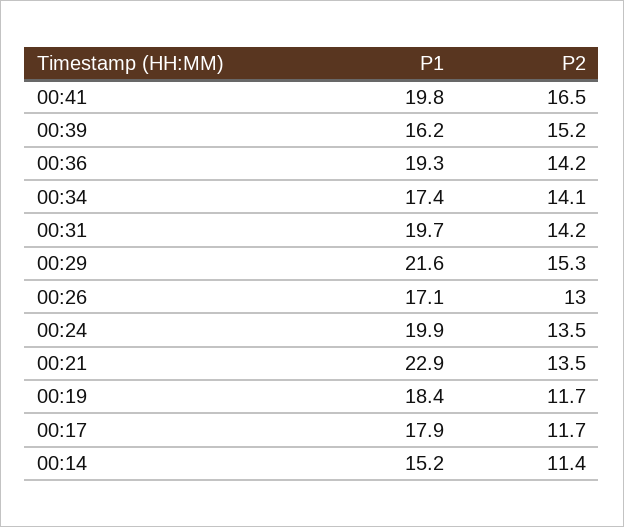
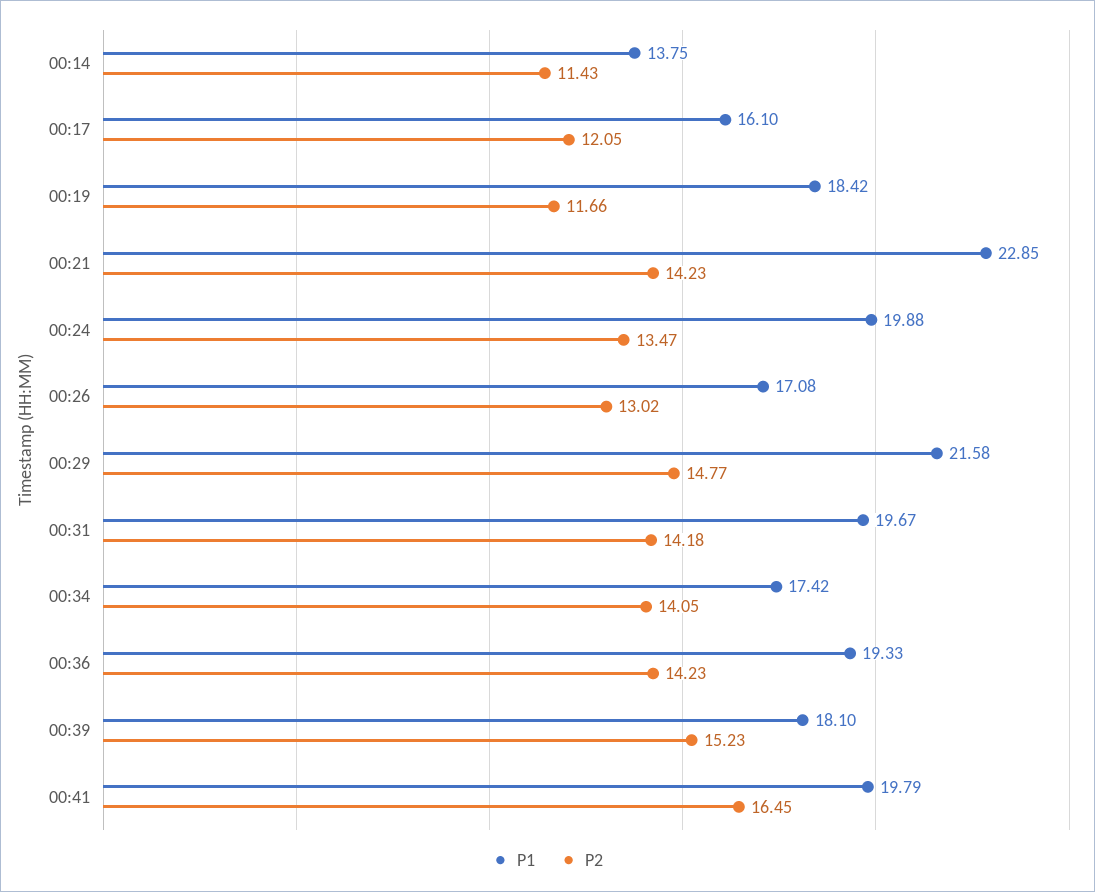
  {
    "P1": {
      "00:41": 19.79,
-     "00:39": 16.2,
+     "00:39": 18.1,
      "00:36": 19.33,
      "00:34": 17.42,
      "00:31": 19.67,
      "00:29": 21.58,
      "00:26": 17.08,
      "00:24": 19.88,
      "00:21": 22.85,
      "00:19": 18.42,
-     "00:17": 17.9,
+     "00:17": 16.1,
-     "00:14": 15.2
+     "00:14": 13.75
    },
    "P2": {
      "00:41": 16.45,
      "00:39": 15.23,
      "00:36": 14.23,
      "00:34": 14.05,
      "00:31": 14.18,
-     "00:29": 15.3,
+     "00:29": 14.77,
      "00:26": 13.02,
      "00:24": 13.47,
-     "00:21": 13.5,
+     "00:21": 14.23,
      "00:19": 11.66,
-     "00:17": 11.7,
+     "00:17": 12.05,
      "00:14": 11.43
    }
  }

